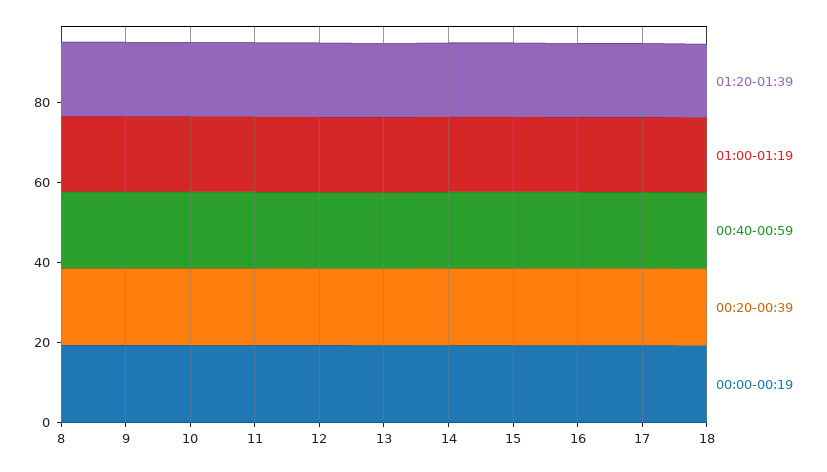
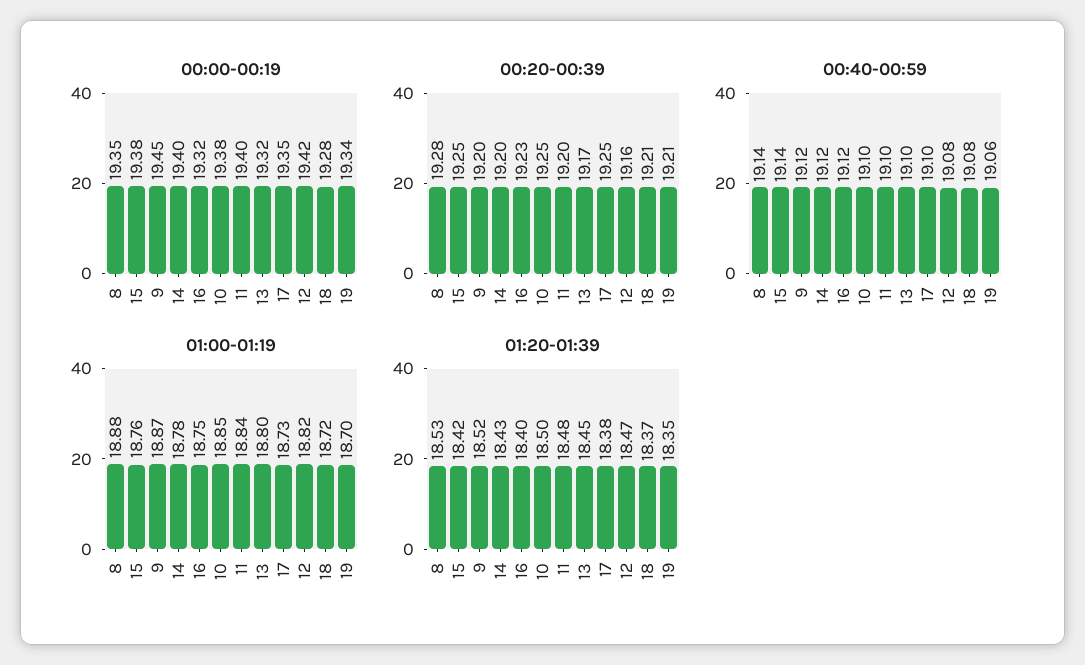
  {
    "01:20-01:39": {
      "8": 18.53,
      "9": 18.52,
      "10": 18.5,
      "11": 18.48,
      "12": 18.47,
      "13": 18.45,
      "14": 18.43,
      "15": 18.42,
      "16": 18.4,
      "17": 18.38,
-     "18": 18.37
+     "18": 18.37,
+     "19": 18.35
    },
    "01:00-01:19": {
      "8": 18.88,
      "9": 18.87,
      "10": 18.85,
      "11": 18.84,
      "12": 18.82,
      "13": 18.8,
      "14": 18.78,
      "15": 18.76,
      "16": 18.75,
      "17": 18.73,
-     "18": 18.72
+     "18": 18.72,
+     "19": 18.7
    },
    "00:40-00:59": {
      "8": 19.14,
      "9": 19.12,
      "10": 19.1,
      "11": 19.1,
      "12": 19.08,
      "13": 19.1,
      "14": 19.12,
      "15": 19.14,
      "16": 19.12,
      "17": 19.1,
-     "18": 19.08
+     "18": 19.08,
+     "19": 19.06
    },
    "00:20-00:39": {
      "8": 19.28,
      "9": 19.2,
      "10": 19.25,
      "11": 19.2,
      "12": 19.16,
      "13": 19.17,
      "14": 19.2,
      "15": 19.25,
      "16": 19.23,
      "17": 19.25,
-     "18": 19.21
+     "18": 19.21,
+     "19": 19.21
    },
    "00:00-00:19": {
      "8": 19.35,
      "9": 19.45,
      "10": 19.38,
      "11": 19.4,
      "12": 19.42,
      "13": 19.32,
      "14": 19.4,
      "15": 19.38,
      "16": 19.32,
      "17": 19.35,
-     "18": 19.28
+     "18": 19.28,
+     "19": 19.34
    }
  }

